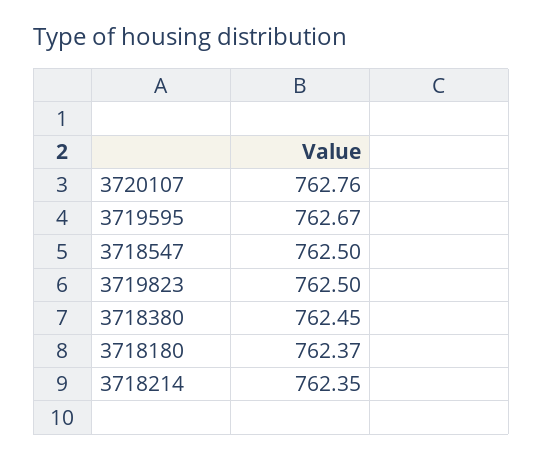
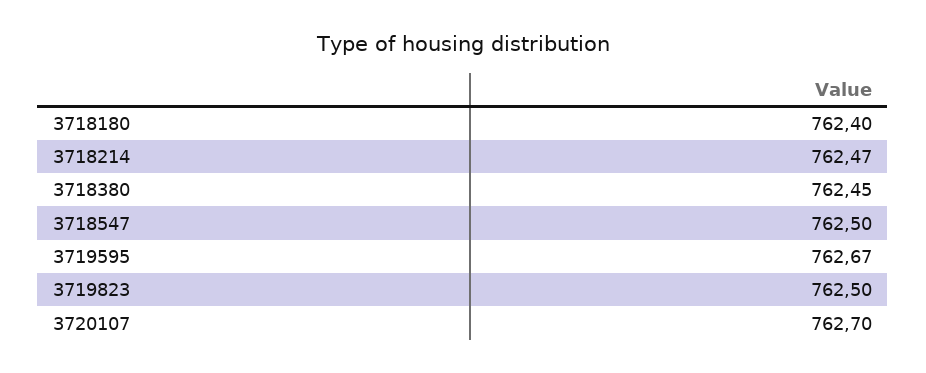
  {
-   "3720107": 762.76,
+   "3720107": 762.7,
    "3719595": 762.67,
    "3718547": 762.5,
    "3719823": 762.5,
    "3718380": 762.45,
-   "3718180": 762.37,
+   "3718180": 762.4,
-   "3718214": 762.35
+   "3718214": 762.47
  }

